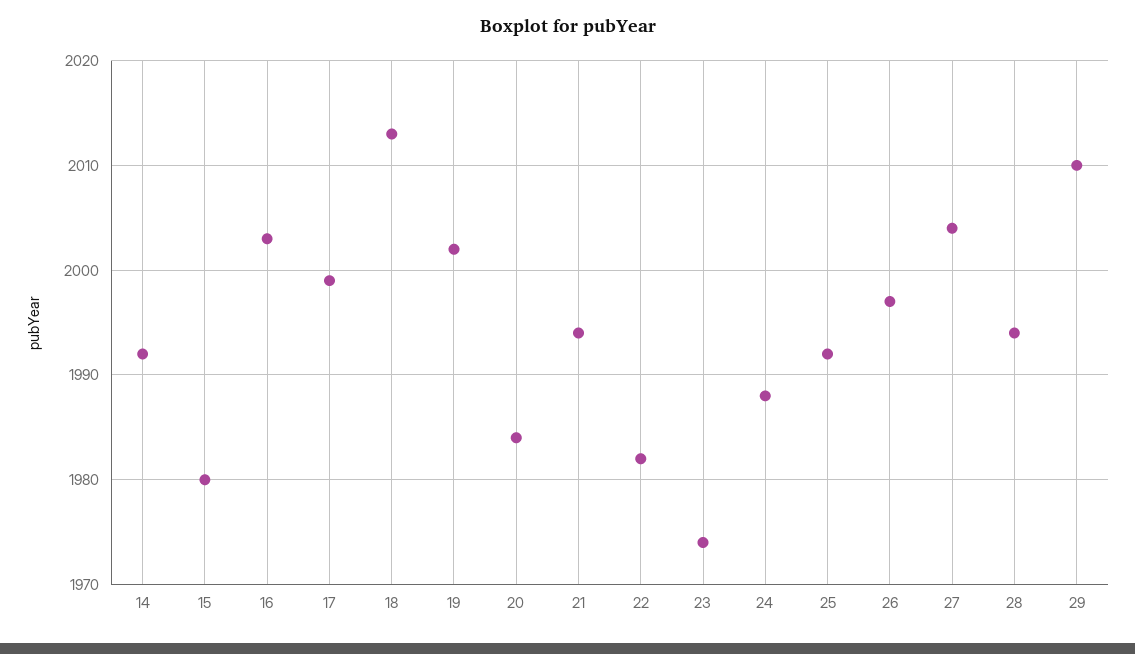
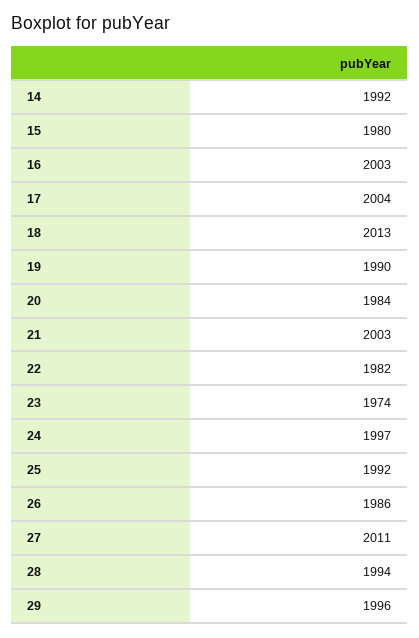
  {
    "14": 1992,
    "15": 1980,
    "16": 2003,
-   "17": 1999,
+   "17": 2004,
    "18": 2013,
-   "19": 2002,
+   "19": 1990,
    "20": 1984,
-   "21": 1994,
+   "21": 2003,
    "22": 1982,
    "23": 1974,
-   "24": 1988,
+   "24": 1997,
    "25": 1992,
-   "26": 1997,
+   "26": 1986,
-   "27": 2004,
+   "27": 2011,
    "28": 1994,
-   "29": 2010
+   "29": 1996
  }

